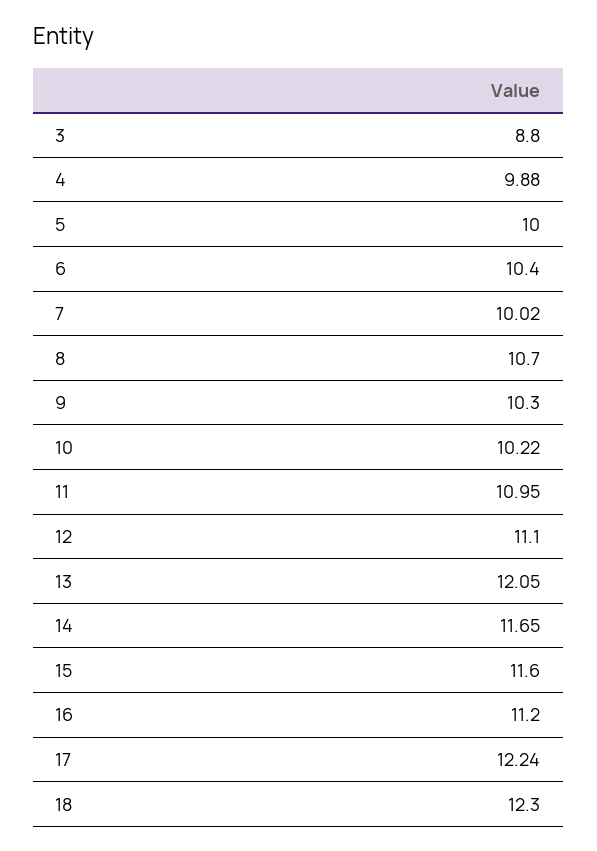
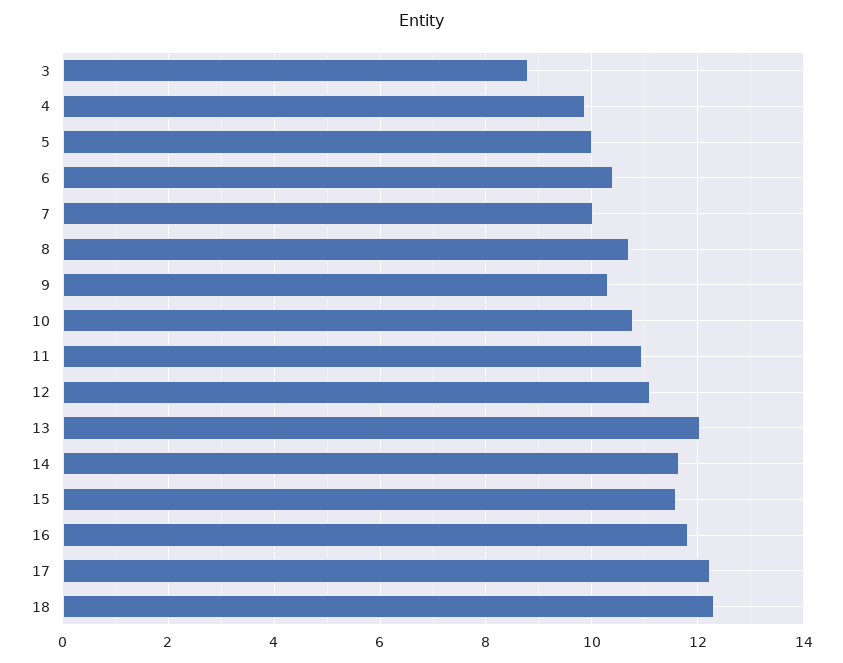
  {
    "3": 8.8,
    "4": 9.88,
    "5": 10,
    "6": 10.4,
    "7": 10.02,
    "8": 10.7,
    "9": 10.3,
-   "10": 10.22,
+   "10": 10.8,
    "11": 10.95,
    "12": 11.1,
    "13": 12.05,
    "14": 11.65,
    "15": 11.6,
-   "16": 11.2,
+   "16": 11.8,
    "17": 12.24,
    "18": 12.3
  }

